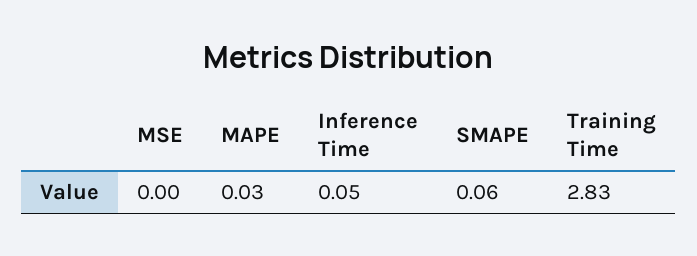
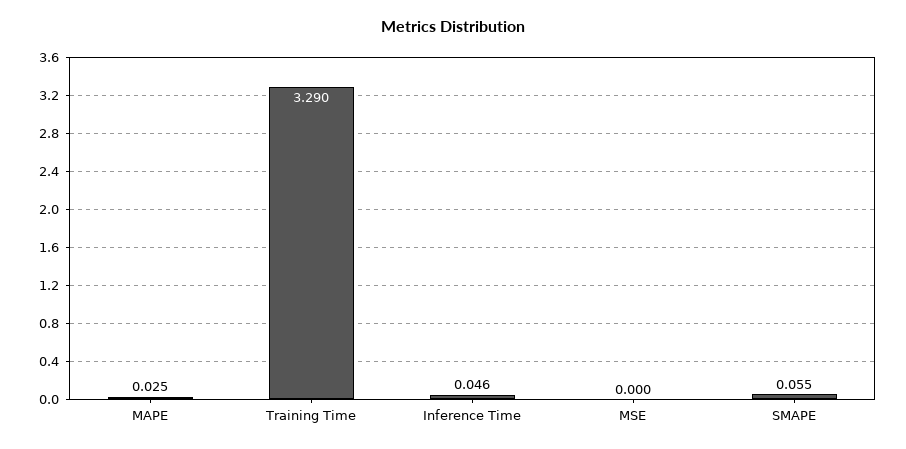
  {
    "MSE": 0,
    "MAPE": 0.025,
    "Inference Time": 0.046,
    "SMAPE": 0.055,
-   "Training Time": 2.83
+   "Training Time": 3.29
  }

